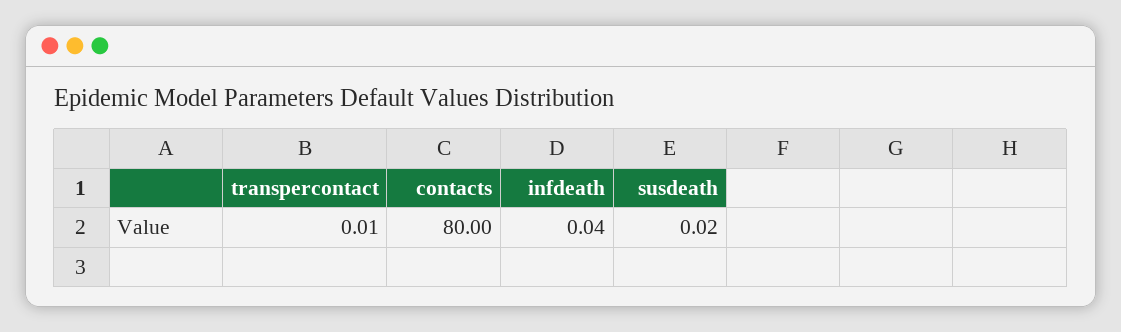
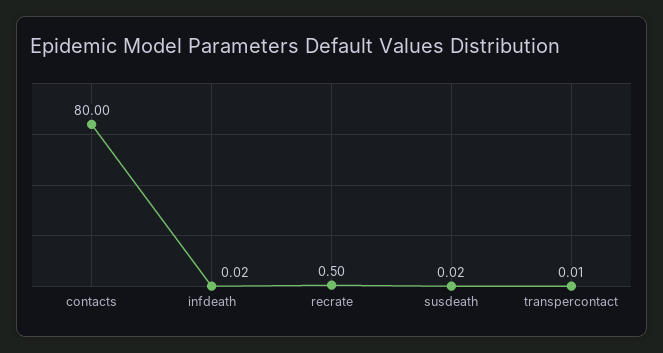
  {
    "transpercontact": 0.01,
    "contacts": 80,
-   "infdeath": 0.04,
+   "infdeath": 0.02,
-   "susdeath": 0.02
+   "susdeath": 0.02,
+   "recrate": 0.5
  }

